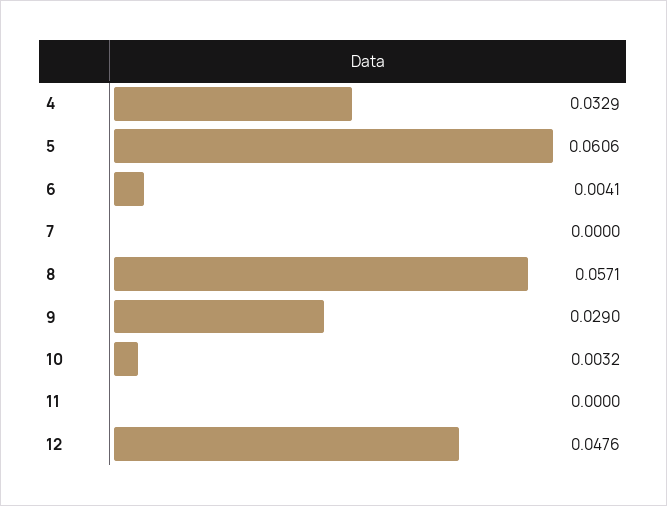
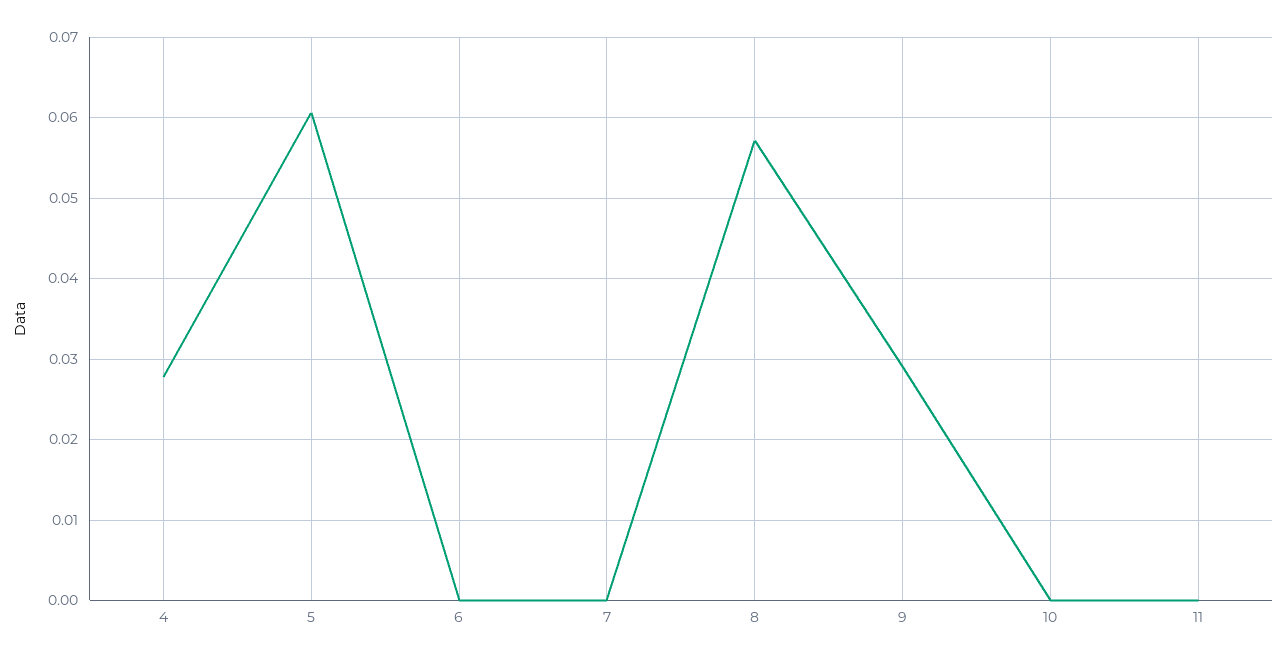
  {
-   "4": 0.0329,
+   "4": 0.028,
    "5": 0.0606,
-   "6": 0.0041,
+   "6": 0,
    "7": 0,
    "8": 0.0571,
    "9": 0.029,
-   "10": 0.0032,
+   "10": 0,
-   "11": 0,
+   "11": 0
-   "12": 0.0476
  }

